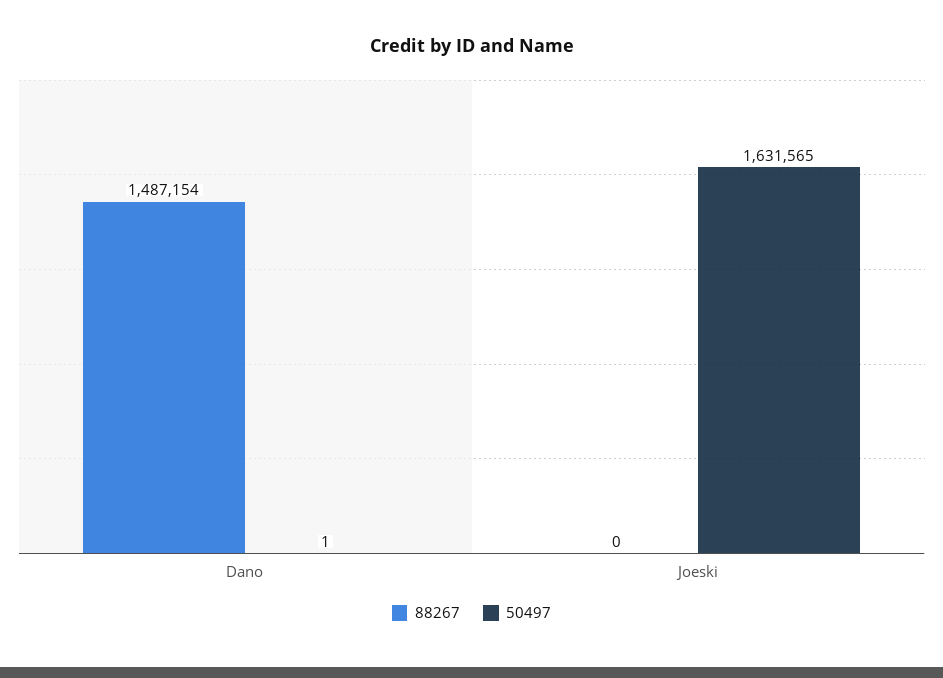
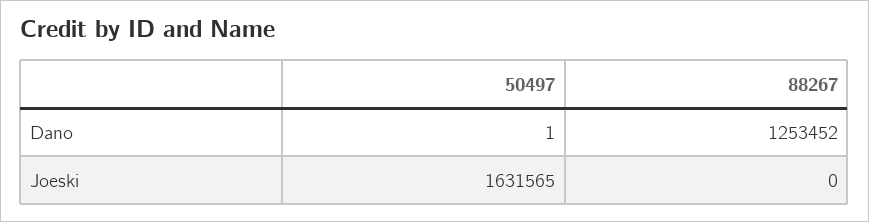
  {
    "88267": {
-     "Dano": 1487154,
+     "Dano": 1253452,
      "Joeski": 0
    },
    "50497": {
      "Dano": 1,
      "Joeski": 1631565
    }
  }

